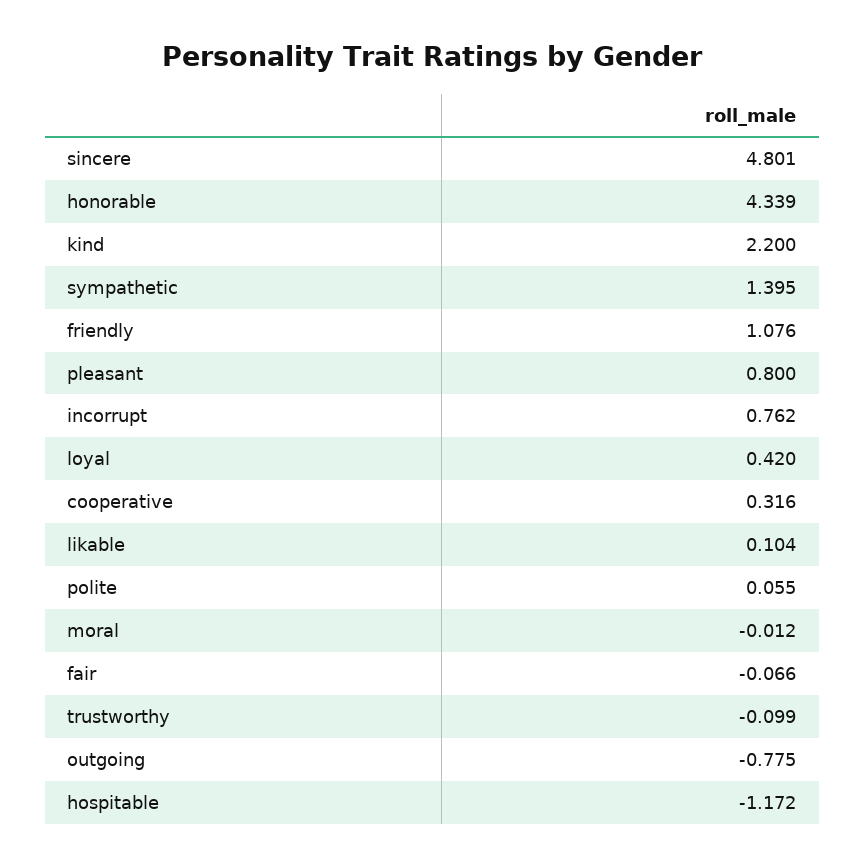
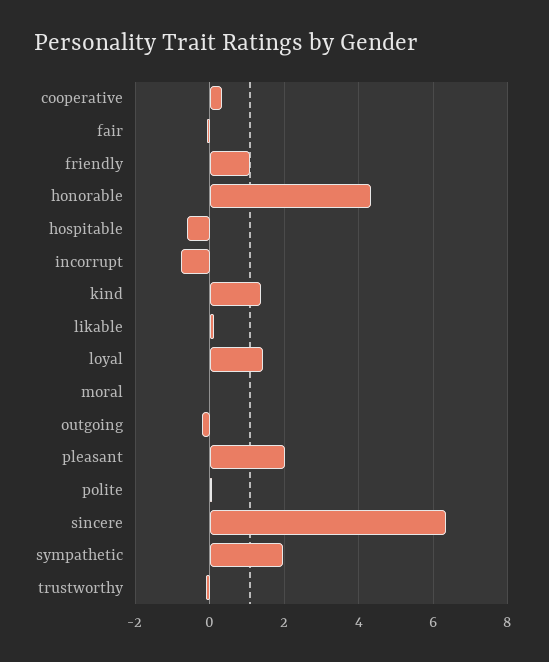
  {
-   "sincere": 4.801,
+   "sincere": 6.4,
    "honorable": 4.339,
-   "kind": 2.2,
+   "kind": 1.4,
-   "sympathetic": 1.395,
+   "sympathetic": 2,
    "friendly": 1.076,
-   "pleasant": 0.8,
+   "pleasant": 2,
-   "incorrupt": 0.762,
+   "incorrupt": -0.8,
-   "loyal": 0.42,
+   "loyal": 1.4,
    "cooperative": 0.316,
    "likable": 0.104,
    "polite": 0.055,
    "moral": -0.012,
    "fair": -0.066,
    "trustworthy": -0.099,
-   "outgoing": -0.775,
+   "outgoing": -0.2,
-   "hospitable": -1.172
+   "hospitable": -0.6
  }

